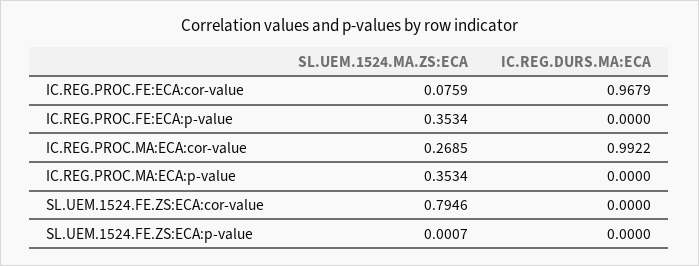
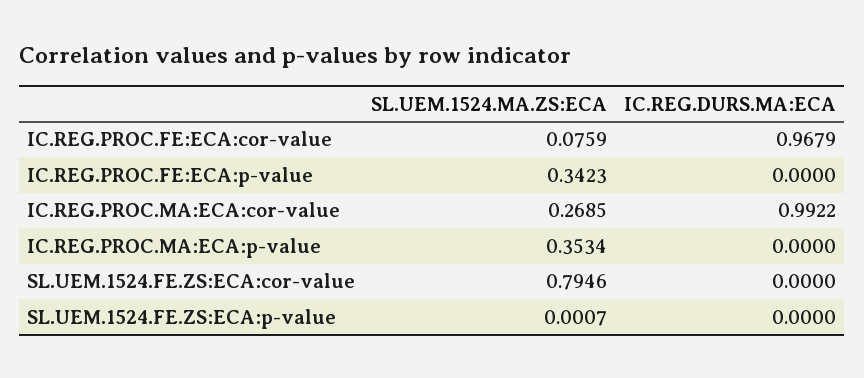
  {
    "SL.UEM.1524.MA.ZS:ECA": {
      "IC.REG.PROC.FE:ECA:cor-value": 0.0759,
-     "IC.REG.PROC.FE:ECA:p-value": 0.3534,
+     "IC.REG.PROC.FE:ECA:p-value": 0.3423,
      "IC.REG.PROC.MA:ECA:cor-value": 0.2685,
      "IC.REG.PROC.MA:ECA:p-value": 0.3534,
      "SL.UEM.1524.FE.ZS:ECA:cor-value": 0.7946,
      "SL.UEM.1524.FE.ZS:ECA:p-value": 0.0007
    },
    "IC.REG.DURS.MA:ECA": {
      "IC.REG.PROC.FE:ECA:cor-value": 0.9679,
      "IC.REG.PROC.FE:ECA:p-value": 0,
      "IC.REG.PROC.MA:ECA:cor-value": 0.9922,
      "IC.REG.PROC.MA:ECA:p-value": 0,
      "SL.UEM.1524.FE.ZS:ECA:cor-value": 0,
      "SL.UEM.1524.FE.ZS:ECA:p-value": 0
    }
  }

